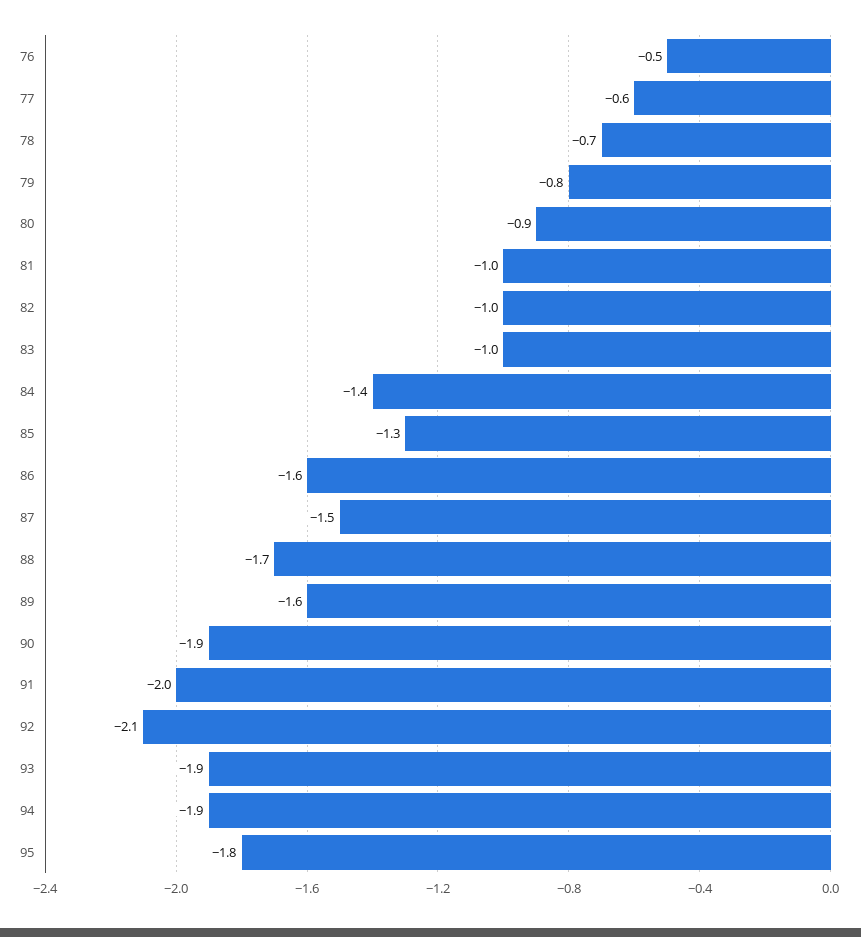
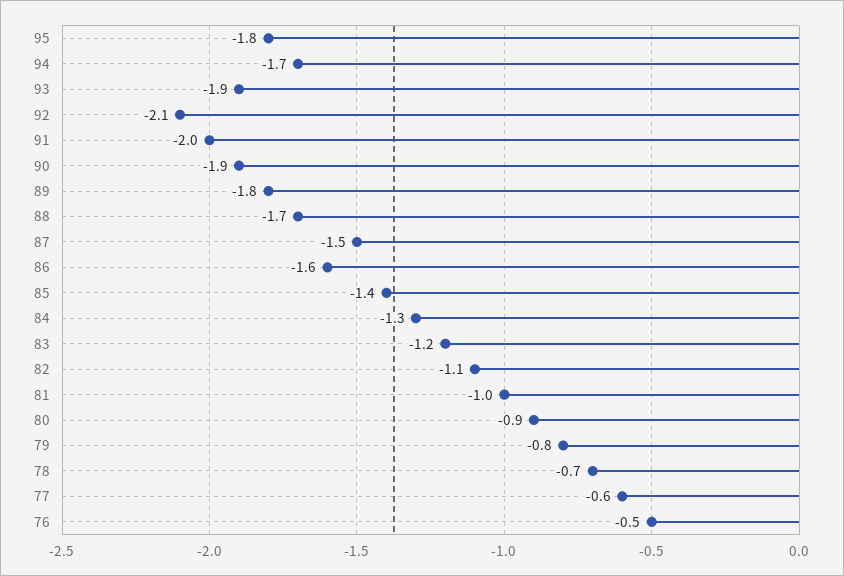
  {
    "76": -0.5,
    "77": -0.6,
    "78": -0.7,
    "79": -0.8,
    "80": -0.9,
    "81": -1,
-   "82": -1,
+   "82": -1.1,
-   "83": -1,
+   "83": -1.2,
-   "84": -1.4,
+   "84": -1.3,
-   "85": -1.3,
+   "85": -1.4,
    "86": -1.6,
    "87": -1.5,
    "88": -1.7,
-   "89": -1.6,
+   "89": -1.8,
    "90": -1.9,
    "91": -2,
    "92": -2.1,
    "93": -1.9,
-   "94": -1.9,
+   "94": -1.7,
    "95": -1.8
  }

